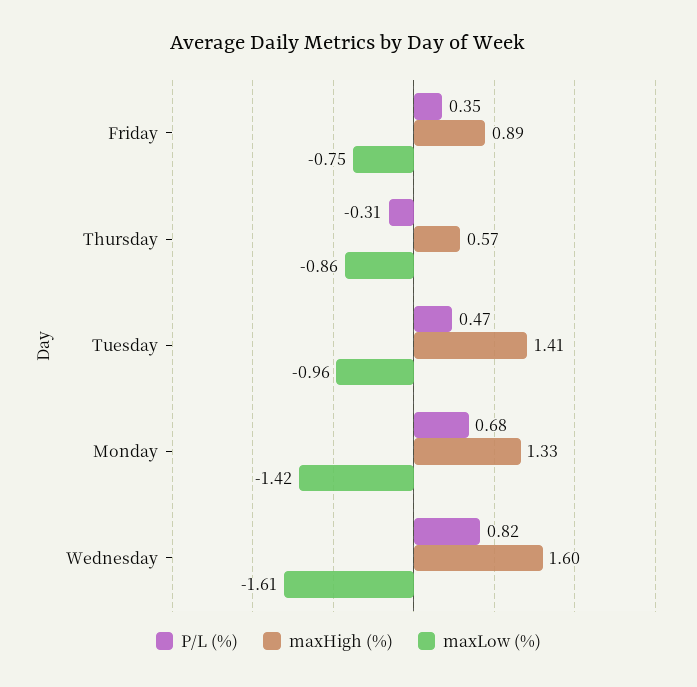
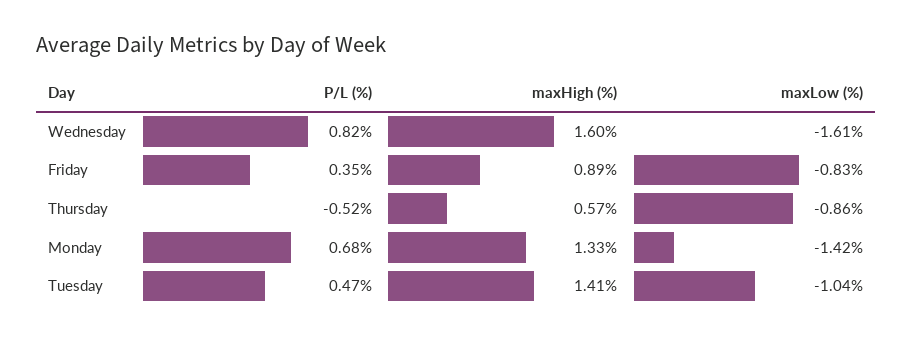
  {
    "P/L (%)": {
      "Friday": 0.35,
-     "Thursday": -0.31,
+     "Thursday": -0.52,
      "Tuesday": 0.47,
      "Monday": 0.68,
      "Wednesday": 0.82
    },
    "maxHigh (%)": {
      "Friday": 0.89,
      "Thursday": 0.57,
      "Tuesday": 1.41,
      "Monday": 1.33,
      "Wednesday": 1.6
    },
    "maxLow (%)": {
-     "Friday": -0.75,
+     "Friday": -0.83,
      "Thursday": -0.86,
-     "Tuesday": -0.96,
+     "Tuesday": -1.04,
      "Monday": -1.42,
      "Wednesday": -1.61
    }
  }

